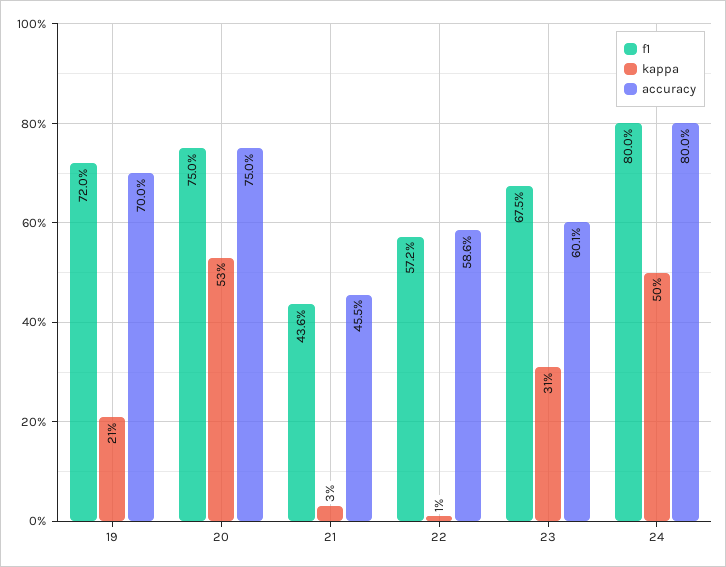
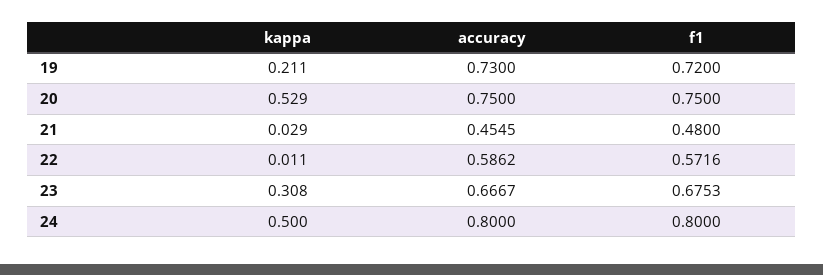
  {
    "f1": {
      "19": 0.72,
      "20": 0.75,
-     "21": 0.436,
+     "21": 0.48,
      "22": 0.5716,
      "23": 0.6753,
      "24": 0.8
    },
    "kappa": {
      "19": 0.211,
      "20": 0.529,
      "21": 0.029,
      "22": 0.011,
      "23": 0.308,
      "24": 0.5
    },
    "accuracy": {
-     "19": 0.7,
+     "19": 0.73,
      "20": 0.75,
      "21": 0.4545,
      "22": 0.5862,
-     "23": 0.601,
+     "23": 0.6667,
      "24": 0.8
    }
  }

